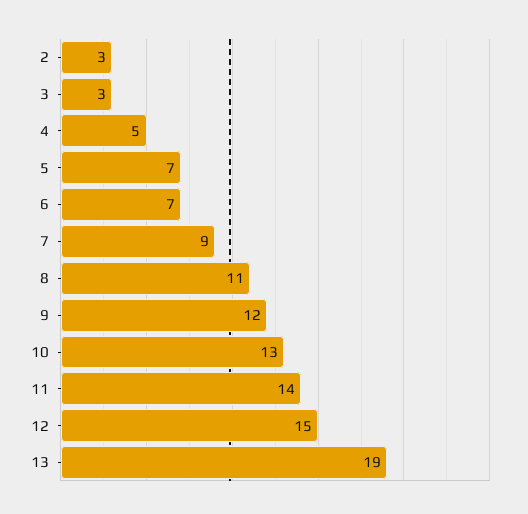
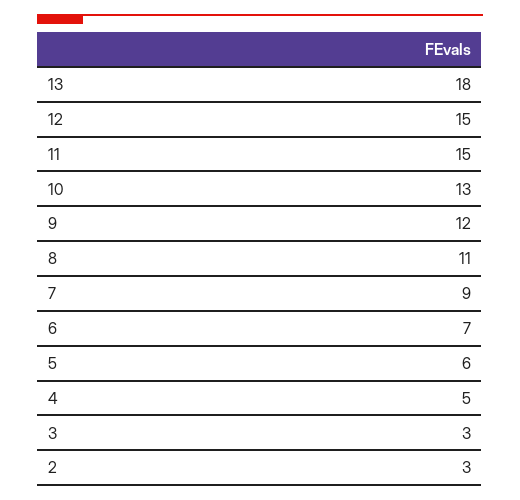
  {
    "2": 3,
    "3": 3,
    "4": 5,
-   "5": 7,
+   "5": 6,
    "6": 7,
    "7": 9,
    "8": 11,
    "9": 12,
    "10": 13,
-   "11": 14,
+   "11": 15,
    "12": 15,
-   "13": 19
+   "13": 18
  }

